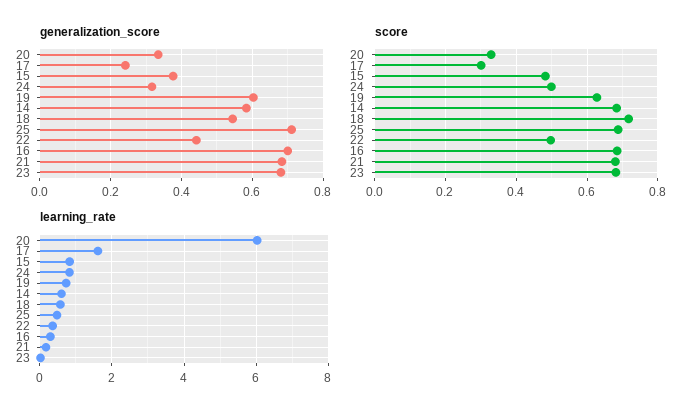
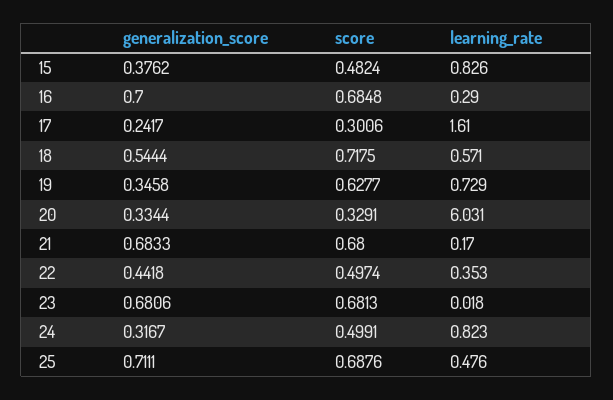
  {
    "generalization_score": {
      "20": 0.3344,
      "17": 0.2417,
      "15": 0.3762,
      "24": 0.3167,
-     "19": 0.6,
+     "19": 0.3458,
-     "14": 0.58,
      "18": 0.5444,
      "25": 0.7111,
      "22": 0.4418,
      "16": 0.7,
      "21": 0.6833,
      "23": 0.6806
    },
    "score": {
      "20": 0.3291,
      "17": 0.3006,
      "15": 0.4824,
      "24": 0.4991,
      "19": 0.6277,
-     "14": 0.68,
      "18": 0.7175,
      "25": 0.6876,
      "22": 0.4974,
      "16": 0.6848,
      "21": 0.68,
      "23": 0.6813
    },
    "learning_rate": {
      "20": 6.031,
      "17": 1.61,
      "15": 0.826,
      "24": 0.823,
      "19": 0.729,
-     "14": 0.6,
      "18": 0.571,
      "25": 0.476,
      "22": 0.353,
      "16": 0.29,
      "21": 0.17,
      "23": 0.018
    }
  }

